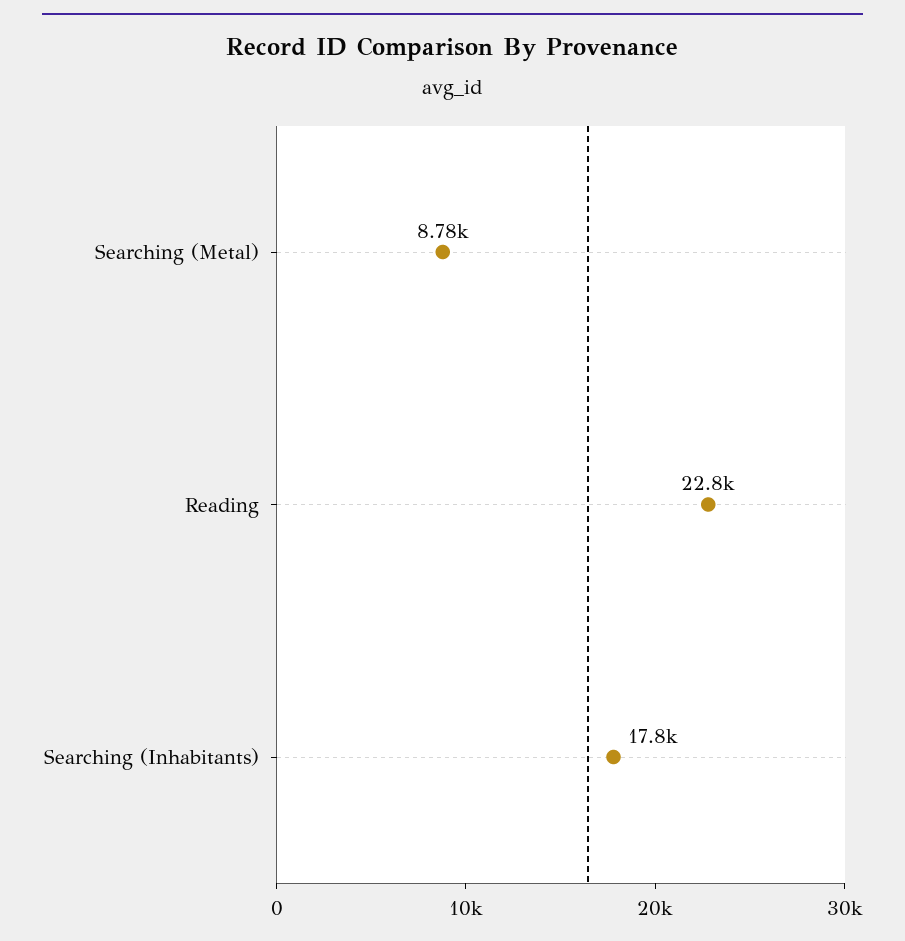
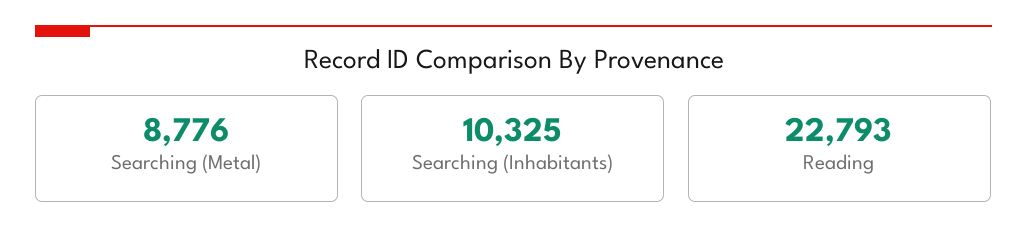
  {
    "Searching (Metal)": 8776,
    "Reading": 22793,
-   "Searching (Inhabitants)": 17800
+   "Searching (Inhabitants)": 10325
  }

